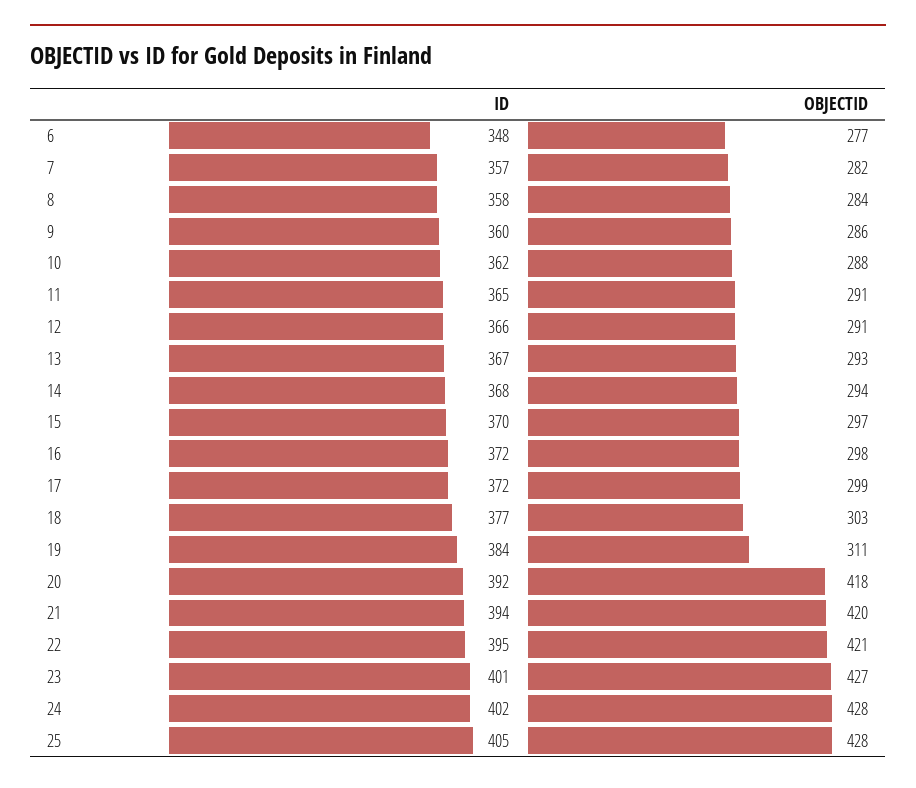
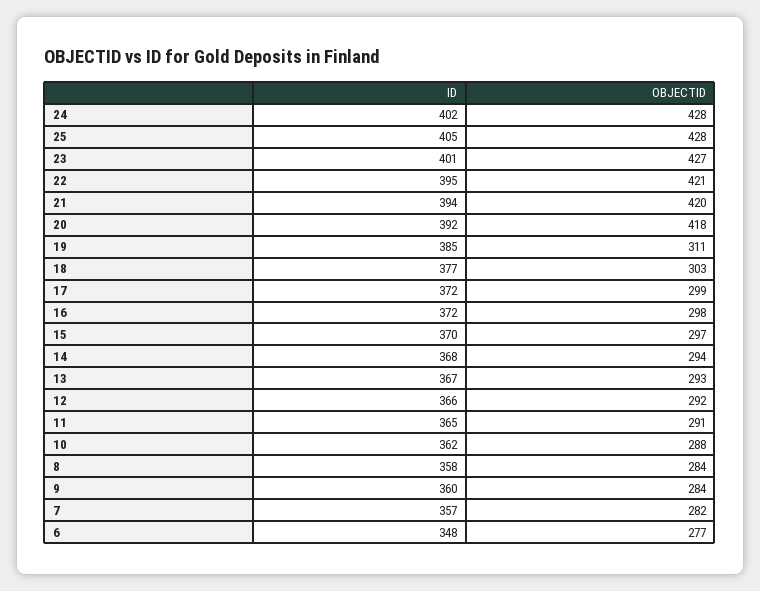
  {
    "ID": {
      "6": 348,
      "7": 357,
      "8": 358,
      "9": 360,
      "10": 362,
      "11": 365,
      "12": 366,
      "13": 367,
      "14": 368,
      "15": 370,
      "16": 372,
      "17": 372,
      "18": 377,
-     "19": 384,
+     "19": 385,
      "20": 392,
      "21": 394,
      "22": 395,
      "23": 401,
      "24": 402,
      "25": 405
    },
    "OBJECTID": {
      "6": 277,
      "7": 282,
      "8": 284,
-     "9": 286,
+     "9": 284,
      "10": 288,
      "11": 291,
-     "12": 291,
+     "12": 292,
      "13": 293,
      "14": 294,
      "15": 297,
      "16": 298,
      "17": 299,
      "18": 303,
      "19": 311,
      "20": 418,
      "21": 420,
      "22": 421,
      "23": 427,
      "24": 428,
      "25": 428
    }
  }

